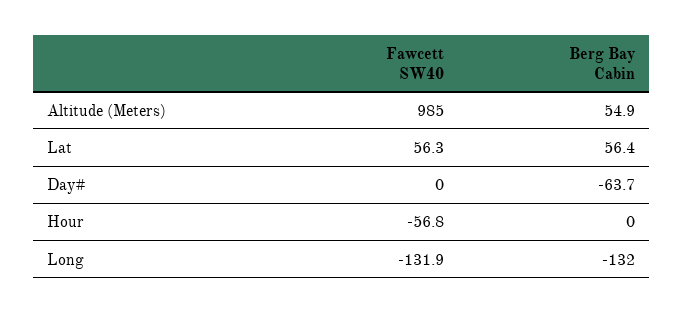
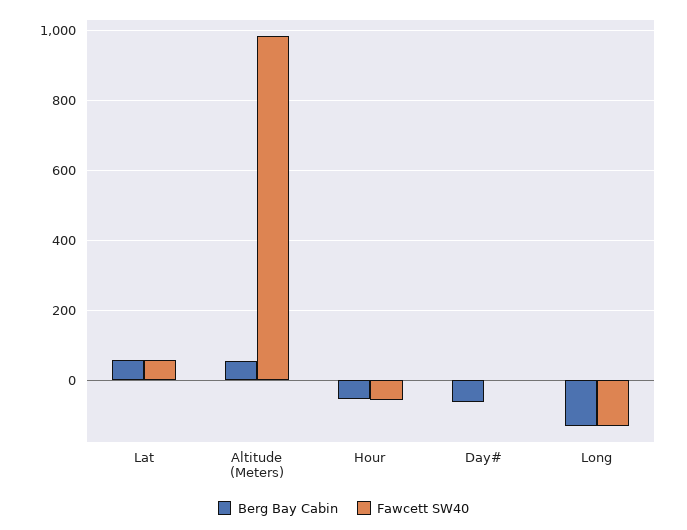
  {
    "Fawcett SW40": {
      "Altitude (Meters)": 985,
      "Lat": 56.3,
      "Day#": 0,
      "Hour": -56.8,
      "Long": -131.9
    },
    "Berg Bay Cabin": {
      "Altitude (Meters)": 54.9,
      "Lat": 56.4,
      "Day#": -63.7,
-     "Hour": 0,
+     "Hour": -60,
      "Long": -132
    }
  }

